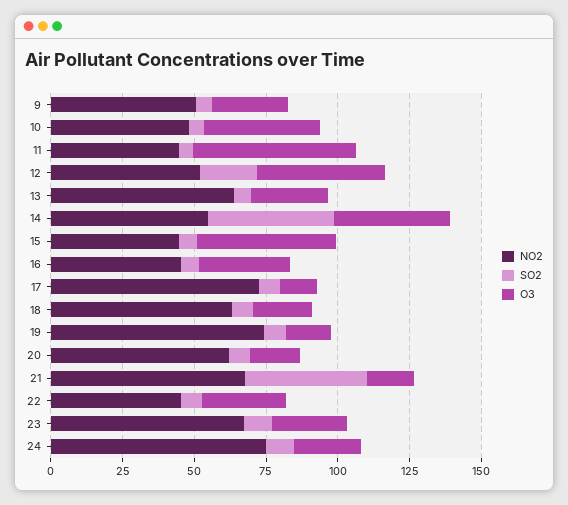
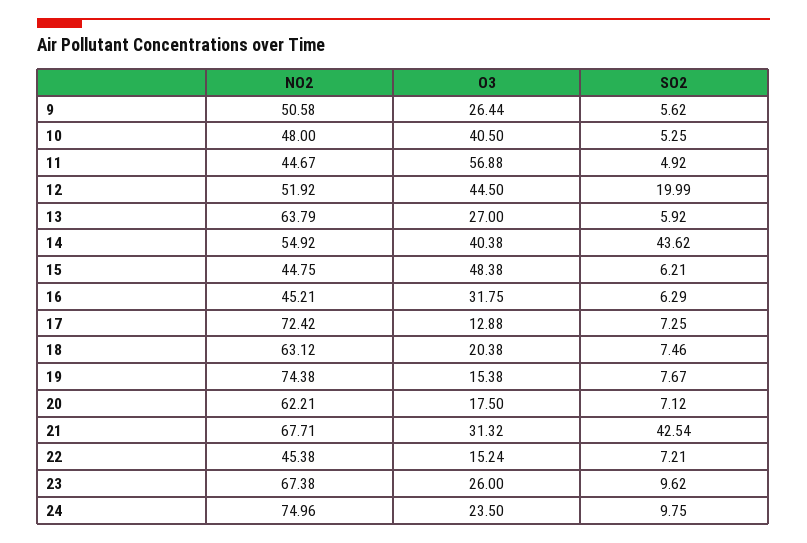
  {
    "NO2": {
      "9": 50.58,
      "10": 48,
      "11": 44.67,
      "12": 51.92,
      "13": 63.79,
      "14": 54.92,
      "15": 44.75,
      "16": 45.21,
      "17": 72.42,
      "18": 63.12,
      "19": 74.38,
      "20": 62.21,
      "21": 67.71,
      "22": 45.38,
      "23": 67.38,
      "24": 74.96
    },
    "SO2": {
      "9": 5.62,
      "10": 5.25,
      "11": 4.92,
      "12": 19.99,
      "13": 5.92,
      "14": 43.62,
      "15": 6.21,
      "16": 6.29,
      "17": 7.25,
      "18": 7.46,
      "19": 7.67,
      "20": 7.12,
      "21": 42.54,
      "22": 7.21,
      "23": 9.62,
      "24": 9.75
    },
    "O3": {
      "9": 26.44,
      "10": 40.5,
      "11": 56.88,
      "12": 44.5,
      "13": 27,
      "14": 40.38,
      "15": 48.38,
      "16": 31.75,
      "17": 12.88,
      "18": 20.38,
      "19": 15.38,
      "20": 17.5,
-     "21": 15,
+     "21": 31.32,
-     "22": 30,
+     "22": 15.24,
      "23": 26,
      "24": 23.5
    }
  }

